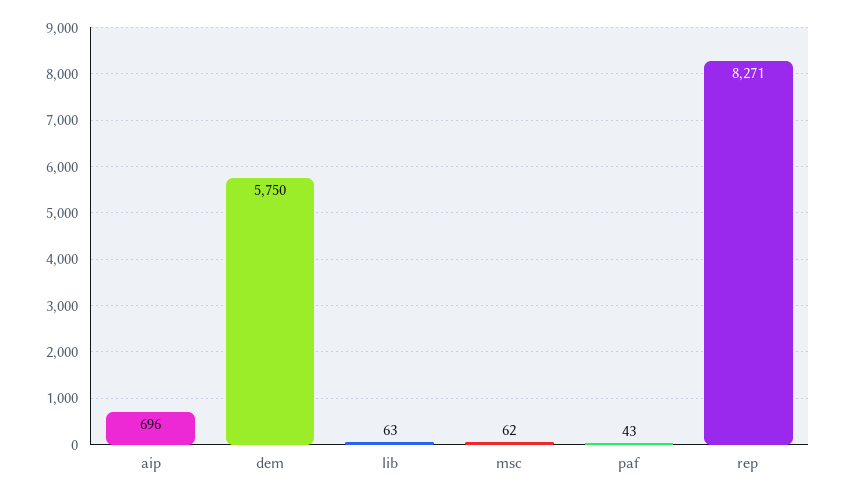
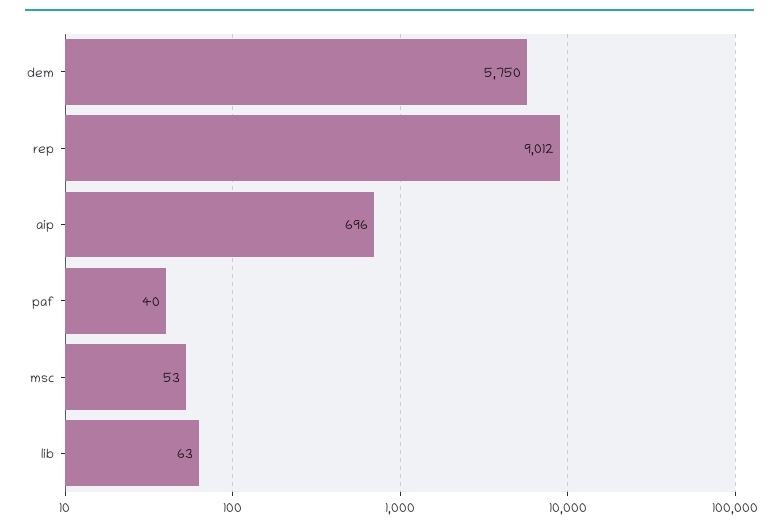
  {
    "aip": 696,
    "dem": 5750,
    "lib": 63,
-   "msc": 62,
+   "msc": 53,
-   "paf": 43,
+   "paf": 40,
-   "rep": 8271
+   "rep": 9012
  }

